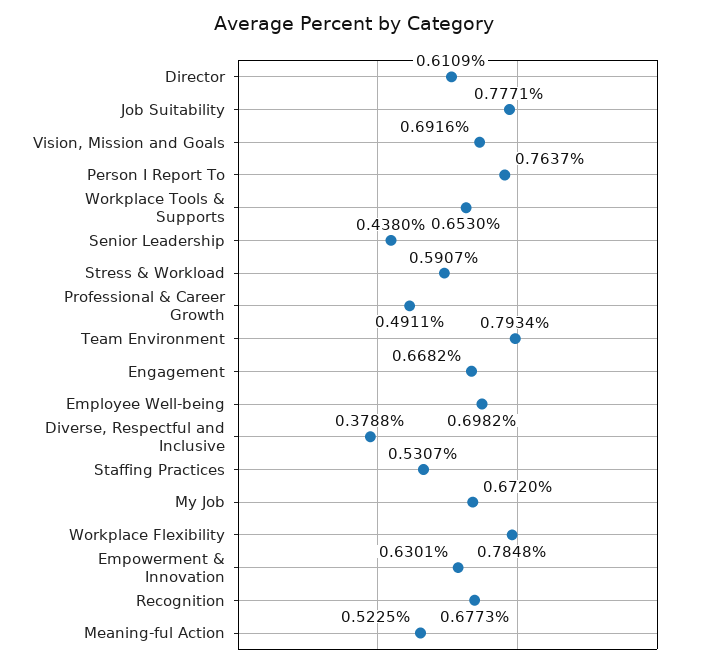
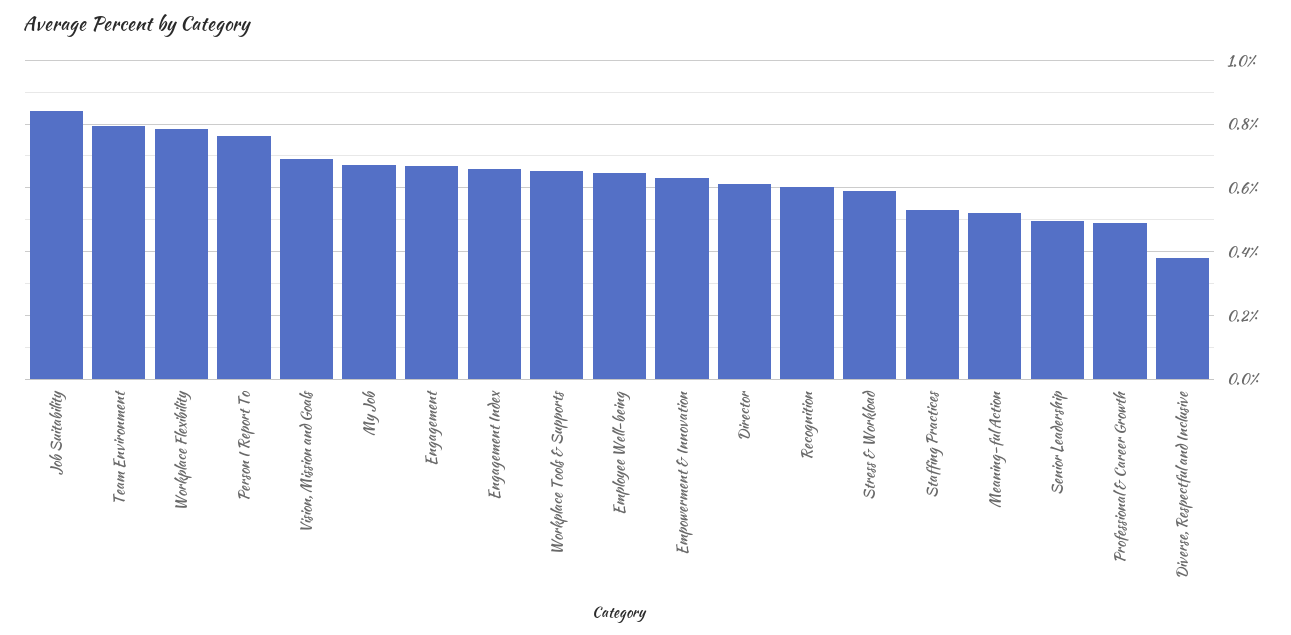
  {
    "Director": 0.6109,
-   "Job Suitability": 0.7771,
+   "Job Suitability": 0.84,
    "Vision, Mission and Goals": 0.6916,
    "Person I Report To": 0.7637,
    "Workplace Tools & Supports": 0.653,
-   "Senior Leadership": 0.438,
+   "Senior Leadership": 0.5,
    "Stress & Workload": 0.5907,
    "Professional & Career Growth": 0.4911,
    "Team Environment": 0.7934,
    "Engagement": 0.6682,
-   "Employee Well-being": 0.6982,
+   "Employee Well-being": 0.64,
    "Diverse, Respectful and Inclusive": 0.3788,
    "Staffing Practices": 0.5307,
    "My Job": 0.672,
    "Workplace Flexibility": 0.7848,
    "Empowerment & Innovation": 0.6301,
-   "Recognition": 0.6773,
+   "Recognition": 0.6,
-   "Meaning-ful Action": 0.5225
+   "Meaning-ful Action": 0.5225,
+   "Engagement Index": 0.66
  }

